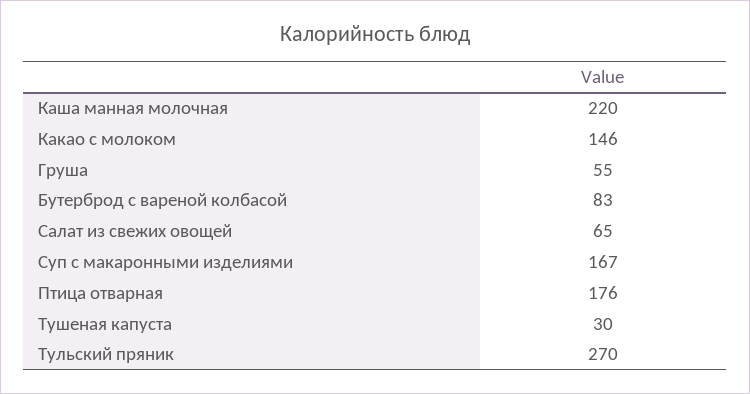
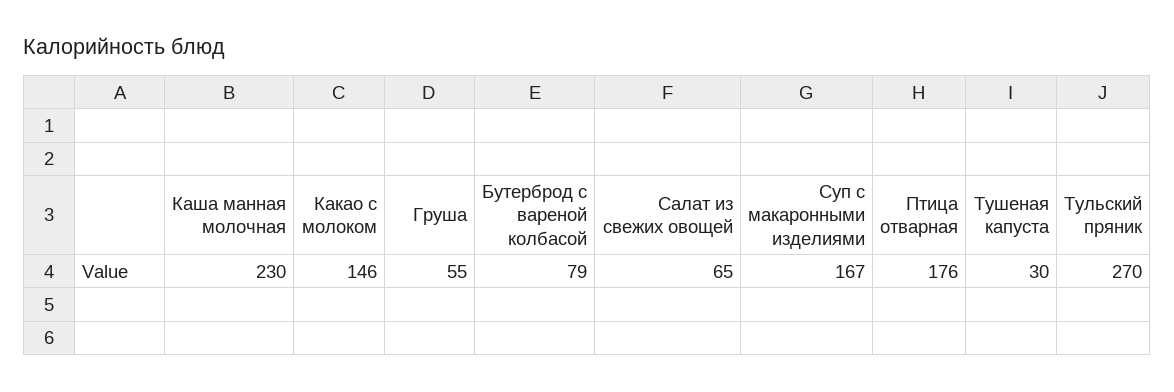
  {
-   "Каша манная молочная": 220,
+   "Каша манная молочная": 230,
    "Какао с молоком": 146,
    "Груша": 55,
-   "Бутерброд с вареной колбасой": 83,
+   "Бутерброд с вареной колбасой": 79,
    "Салат из свежих овощей": 65,
    "Суп с макаронными изделиями": 167,
    "Птица отварная": 176,
    "Тушеная капуста": 30,
    "Тульский пряник": 270
  }

